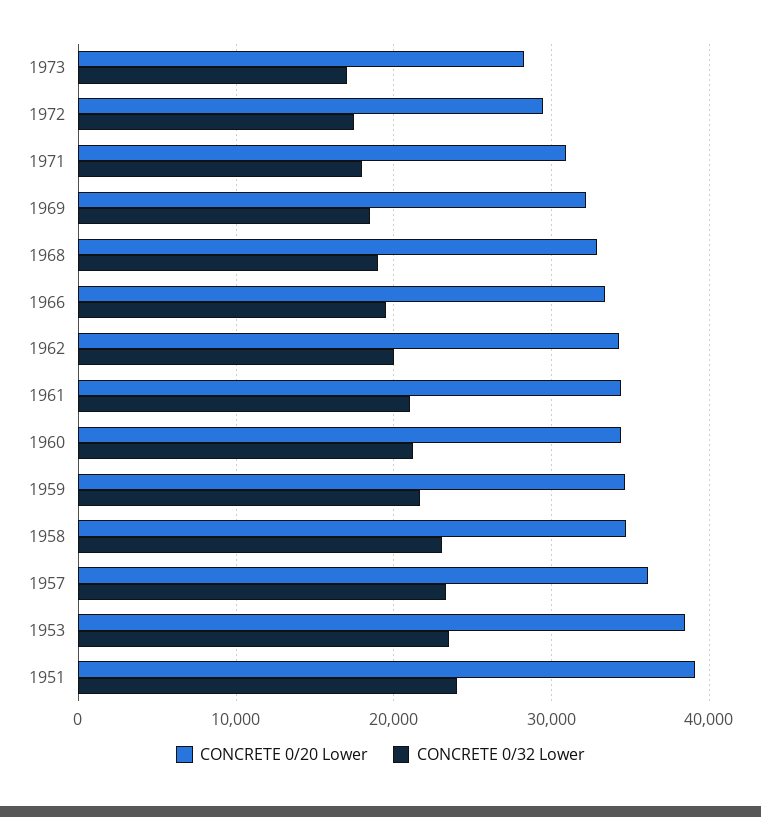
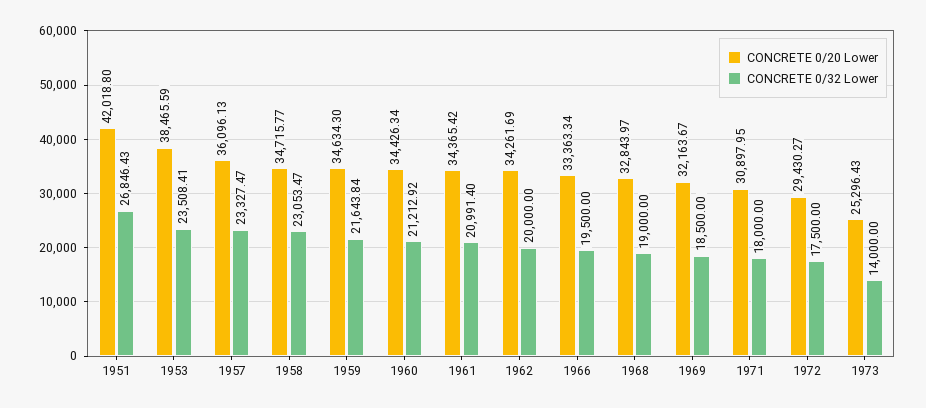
  {
    "CONCRETE 0/20 Lower": {
-     "1973": 28000,
+     "1973": 25296.43,
      "1972": 29430.27,
      "1971": 30897.95,
      "1969": 32163.67,
      "1968": 32843.97,
      "1966": 33363.34,
      "1962": 34261.69,
      "1961": 34365.42,
      "1960": 34426.34,
      "1959": 34634.3,
      "1958": 34715.77,
      "1957": 36096.13,
      "1953": 38465.59,
-     "1951": 39000
+     "1951": 42018.8
    },
    "CONCRETE 0/32 Lower": {
-     "1973": 17000,
+     "1973": 14000,
      "1972": 17500,
      "1971": 18000,
      "1969": 18500,
      "1968": 19000,
      "1966": 19500,
      "1962": 20000,
      "1961": 20991.4,
      "1960": 21212.92,
      "1959": 21643.84,
      "1958": 23053.47,
      "1957": 23327.47,
      "1953": 23508.41,
-     "1951": 24000
+     "1951": 26846.43
    }
  }

